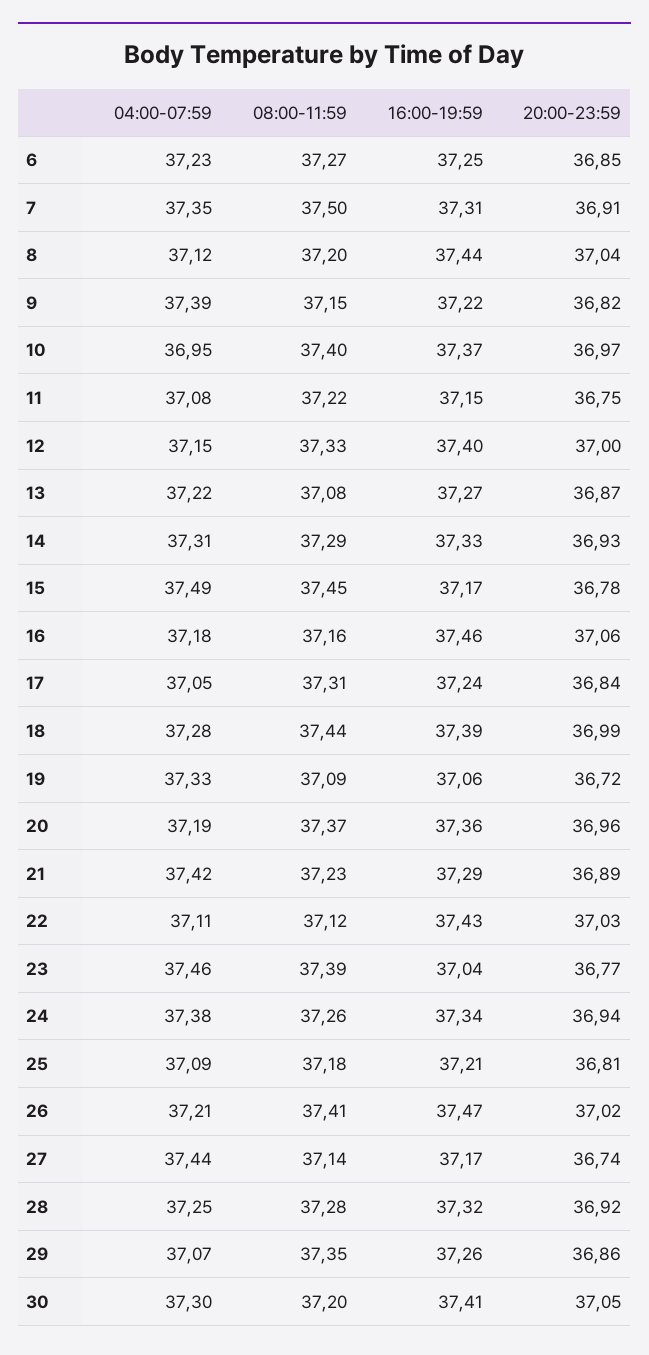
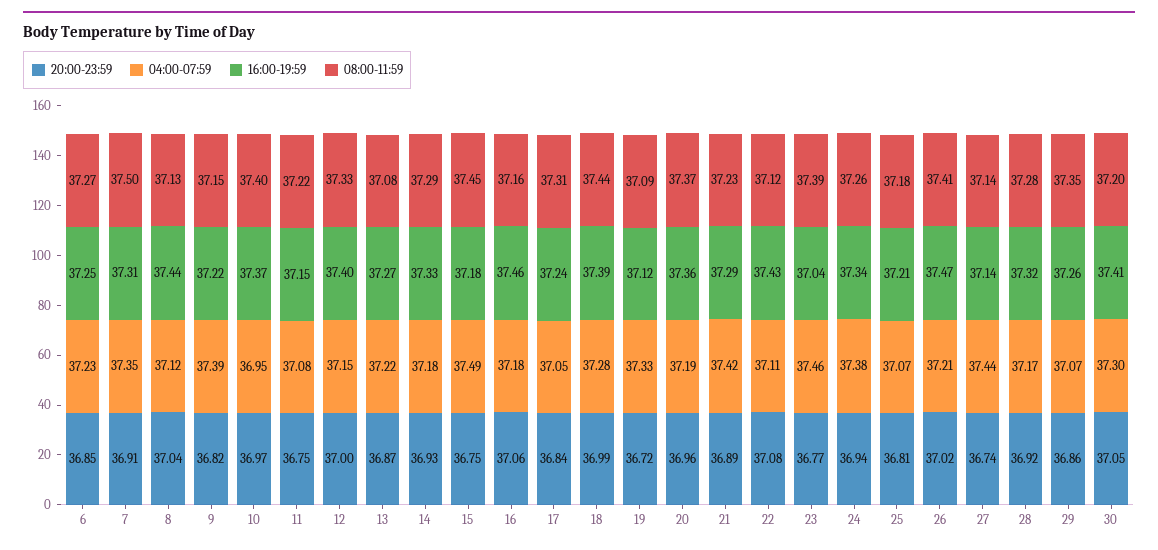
  {
    "04:00-07:59": {
      "6": 37.23,
      "7": 37.35,
      "8": 37.12,
      "9": 37.39,
      "10": 36.95,
      "11": 37.08,
      "12": 37.15,
      "13": 37.22,
-     "14": 37.31,
+     "14": 37.18,
      "15": 37.49,
      "16": 37.18,
      "17": 37.05,
      "18": 37.28,
      "19": 37.33,
      "20": 37.19,
      "21": 37.42,
      "22": 37.11,
      "23": 37.46,
      "24": 37.38,
-     "25": 37.09,
+     "25": 37.07,
      "26": 37.21,
      "27": 37.44,
-     "28": 37.25,
+     "28": 37.17,
      "29": 37.07,
      "30": 37.3
    },
    "08:00-11:59": {
      "6": 37.27,
      "7": 37.5,
-     "8": 37.2,
+     "8": 37.13,
      "9": 37.15,
      "10": 37.4,
      "11": 37.22,
      "12": 37.33,
      "13": 37.08,
      "14": 37.29,
      "15": 37.45,
      "16": 37.16,
      "17": 37.31,
      "18": 37.44,
      "19": 37.09,
      "20": 37.37,
      "21": 37.23,
      "22": 37.12,
      "23": 37.39,
      "24": 37.26,
      "25": 37.18,
      "26": 37.41,
      "27": 37.14,
      "28": 37.28,
      "29": 37.35,
      "30": 37.2
    },
    "16:00-19:59": {
      "6": 37.25,
      "7": 37.31,
      "8": 37.44,
      "9": 37.22,
      "10": 37.37,
      "11": 37.15,
      "12": 37.4,
      "13": 37.27,
      "14": 37.33,
-     "15": 37.17,
+     "15": 37.18,
      "16": 37.46,
      "17": 37.24,
      "18": 37.39,
-     "19": 37.06,
+     "19": 37.12,
      "20": 37.36,
      "21": 37.29,
      "22": 37.43,
      "23": 37.04,
      "24": 37.34,
      "25": 37.21,
      "26": 37.47,
-     "27": 37.17,
+     "27": 37.14,
      "28": 37.32,
      "29": 37.26,
      "30": 37.41
    },
    "20:00-23:59": {
      "6": 36.85,
      "7": 36.91,
      "8": 37.04,
      "9": 36.82,
      "10": 36.97,
      "11": 36.75,
      "12": 37,
      "13": 36.87,
      "14": 36.93,
-     "15": 36.78,
+     "15": 36.75,
      "16": 37.06,
      "17": 36.84,
      "18": 36.99,
      "19": 36.72,
      "20": 36.96,
      "21": 36.89,
-     "22": 37.03,
+     "22": 37.08,
      "23": 36.77,
      "24": 36.94,
      "25": 36.81,
      "26": 37.02,
      "27": 36.74,
      "28": 36.92,
      "29": 36.86,
      "30": 37.05
    }
  }

